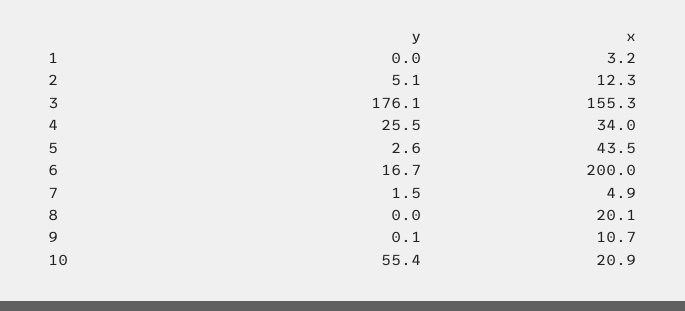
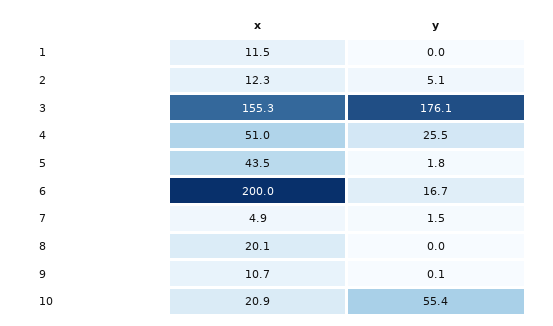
  {
    "y": {
      "1": 0,
      "2": 5.1,
      "3": 176.1,
      "4": 25.5,
-     "5": 2.6,
+     "5": 1.8,
      "6": 16.7,
      "7": 1.5,
      "8": 0,
      "9": 0.1,
      "10": 55.4
    },
    "x": {
-     "1": 3.2,
+     "1": 11.5,
      "2": 12.3,
      "3": 155.3,
-     "4": 34,
+     "4": 51,
      "5": 43.5,
      "6": 200,
      "7": 4.9,
      "8": 20.1,
      "9": 10.7,
      "10": 20.9
    }
  }

